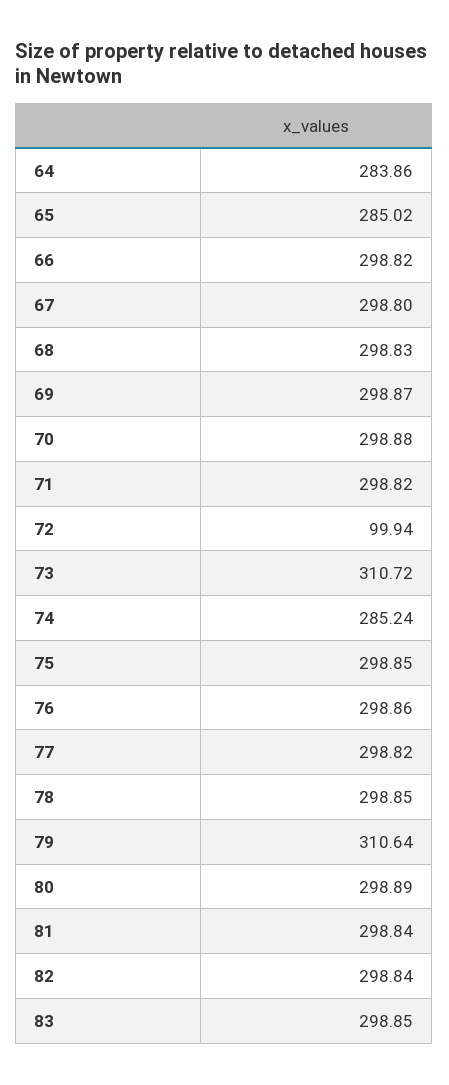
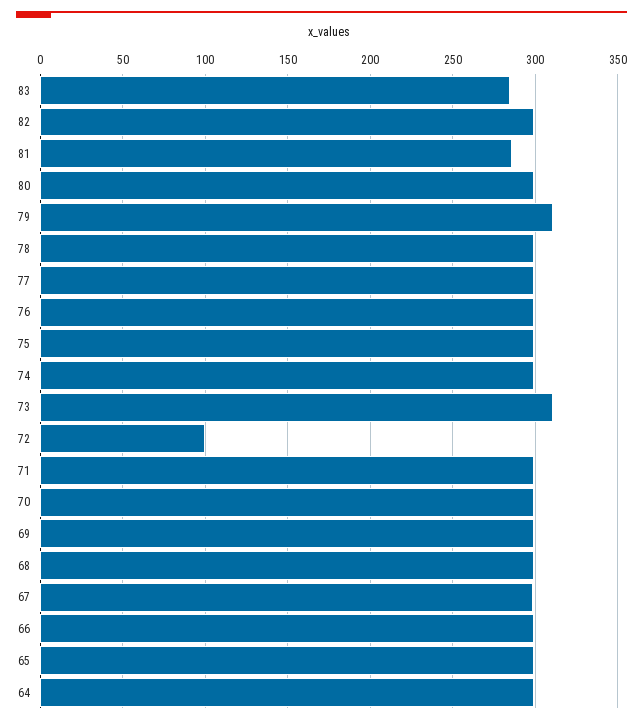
  {
-   "64": 283.86,
+   "64": 300,
-   "65": 285.02,
+   "65": 300,
    "66": 298.82,
    "67": 298.8,
    "68": 298.83,
    "69": 298.87,
    "70": 298.88,
    "71": 298.82,
    "72": 99.94,
    "73": 310.72,
-   "74": 285.24,
+   "74": 300,
    "75": 298.85,
    "76": 298.86,
    "77": 298.82,
    "78": 298.85,
    "79": 310.64,
    "80": 298.89,
-   "81": 298.84,
+   "81": 285,
    "82": 298.84,
-   "83": 298.85
+   "83": 285
  }

